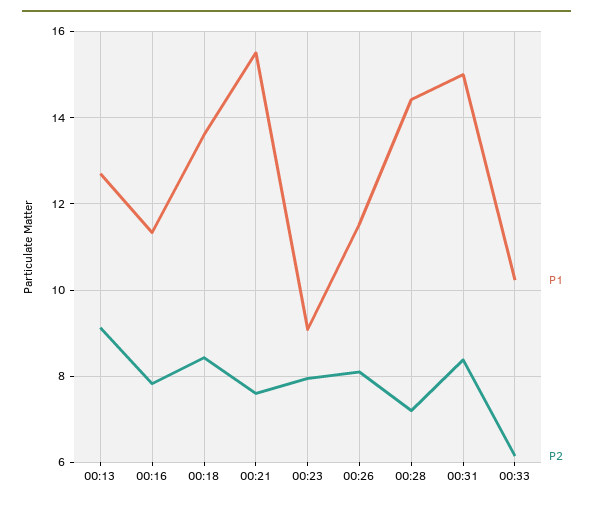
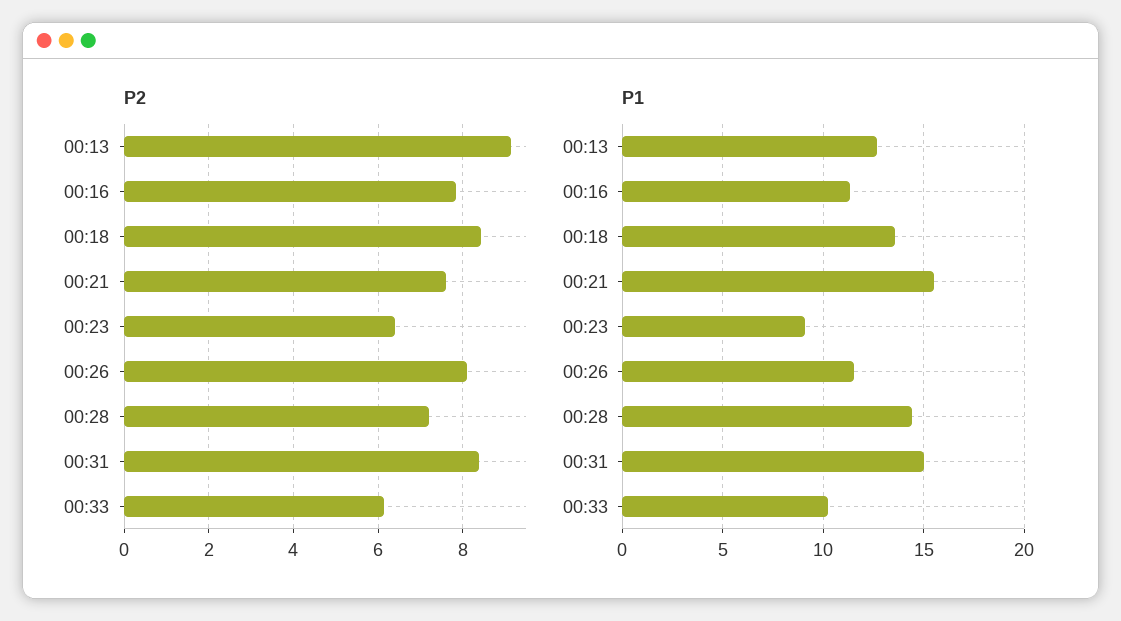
  {
    "P1": {
      "00:13": 12.8,
      "00:16": 11.4,
      "00:18": 13.6,
      "00:21": 15.6,
      "00:23": 9,
      "00:26": 11.6,
      "00:28": 14.4,
      "00:31": 15,
      "00:33": 10.2
    },
    "P2": {
      "00:13": 9.2,
      "00:16": 7.8,
      "00:18": 8.4,
      "00:21": 7.6,
-     "00:23": 8,
+     "00:23": 6.4,
      "00:26": 8.2,
      "00:28": 7.2,
      "00:31": 8.4,
      "00:33": 6.2
    }
  }

